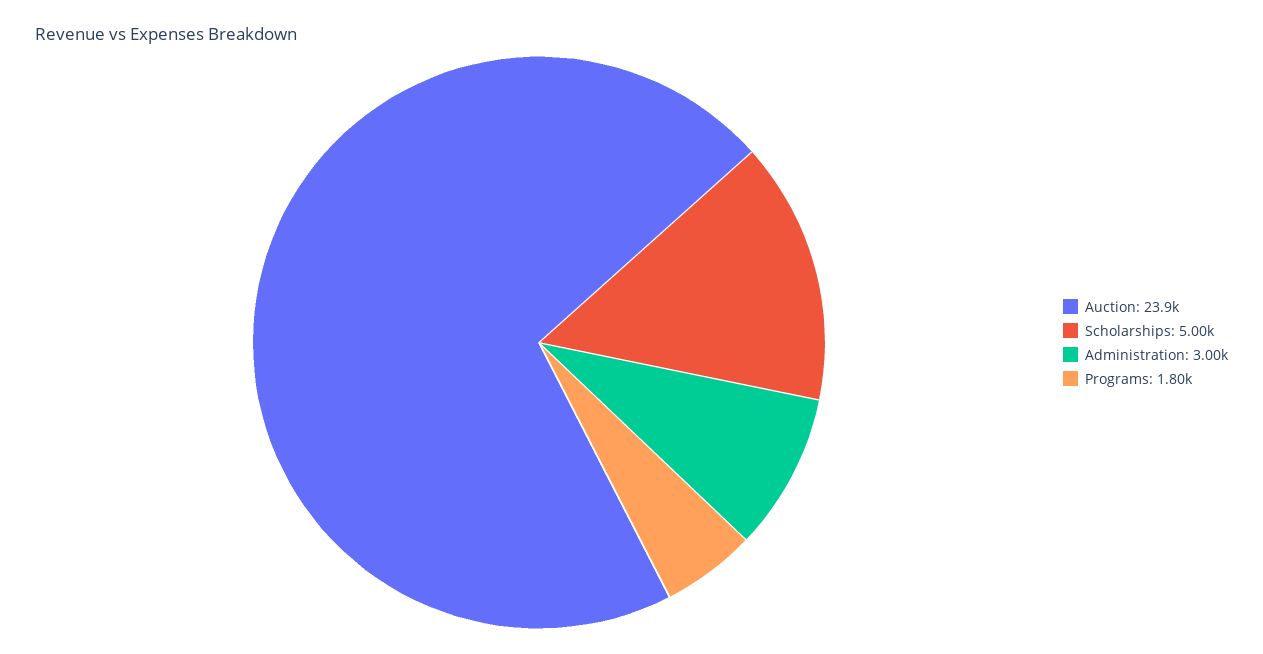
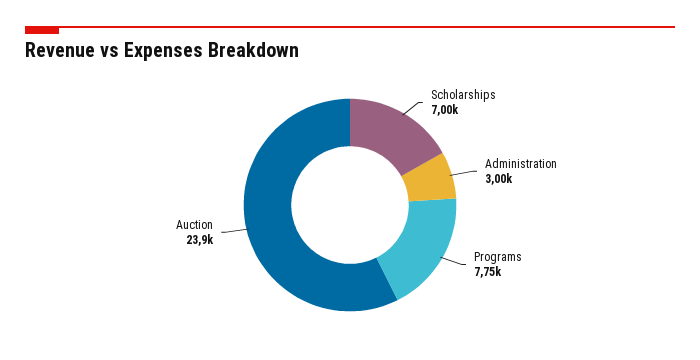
  {
    "Auction": 23900,
-   "Scholarships": 5000,
+   "Scholarships": 7000,
    "Administration": 3000,
-   "Programs": 1800
+   "Programs": 7750
  }

